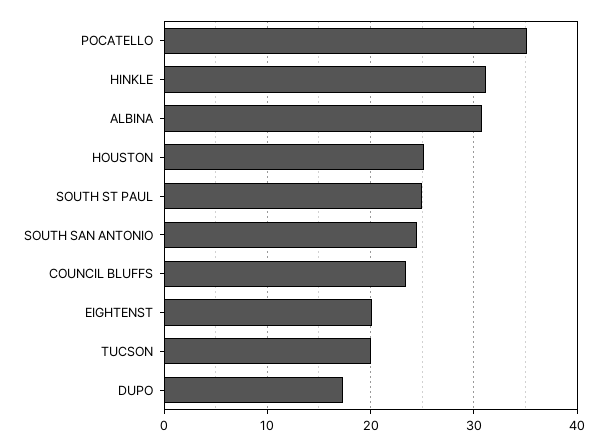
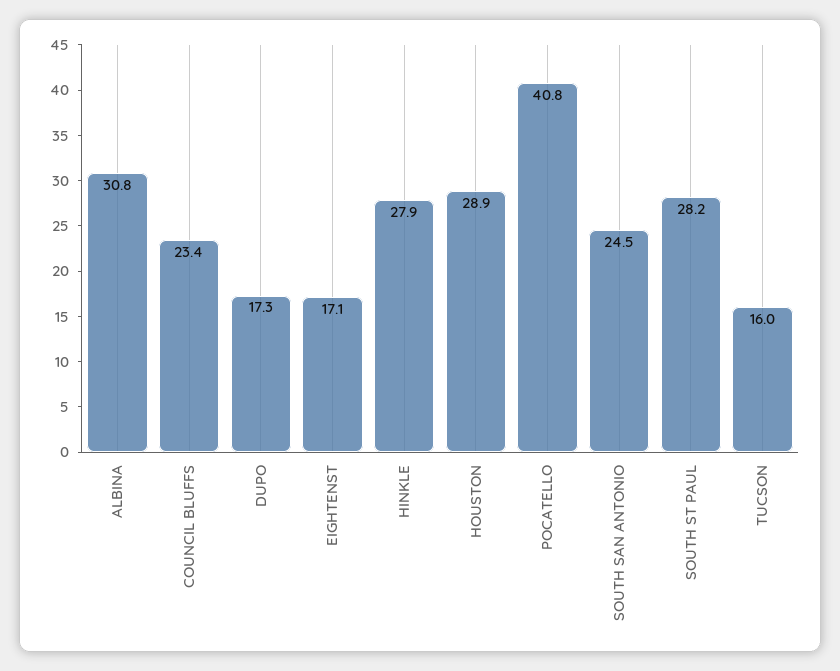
  {
-   "POCATELLO": 35,
+   "POCATELLO": 40.8,
-   "HINKLE": 31,
+   "HINKLE": 27.9,
    "ALBINA": 30.8,
-   "HOUSTON": 25,
+   "HOUSTON": 28.9,
-   "SOUTH ST PAUL": 25,
+   "SOUTH ST PAUL": 28.2,
    "SOUTH SAN ANTONIO": 24.5,
    "COUNCIL BLUFFS": 23.4,
-   "EIGHTENST": 20,
+   "EIGHTENST": 17.1,
-   "TUCSON": 20,
+   "TUCSON": 16,
    "DUPO": 17.3
  }

